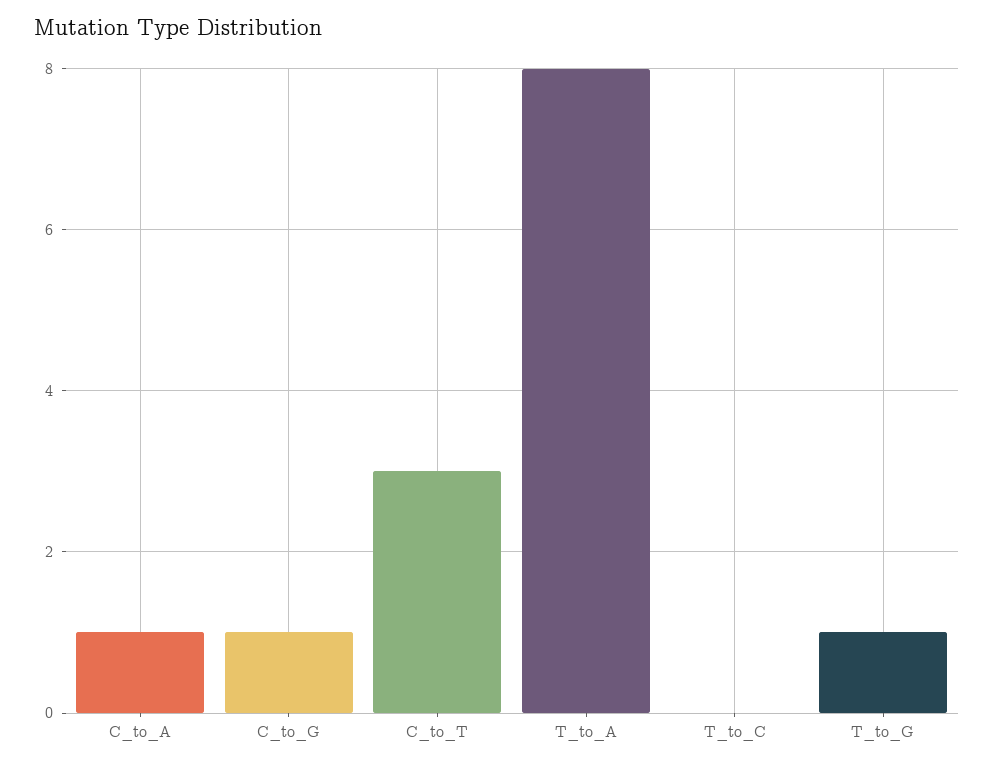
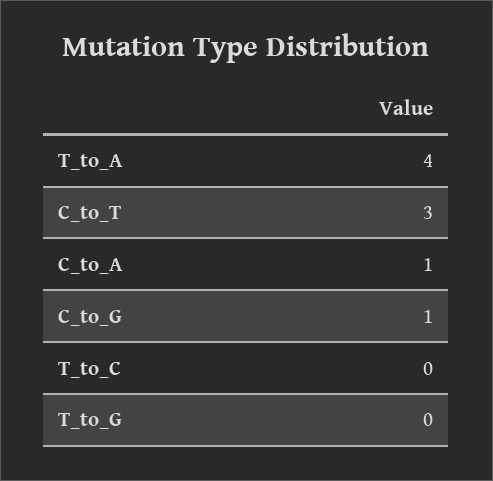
  {
    "C_to_A": 1,
    "C_to_G": 1,
    "C_to_T": 3,
-   "T_to_A": 8,
+   "T_to_A": 4,
    "T_to_C": 0,
-   "T_to_G": 1
+   "T_to_G": 0
  }

